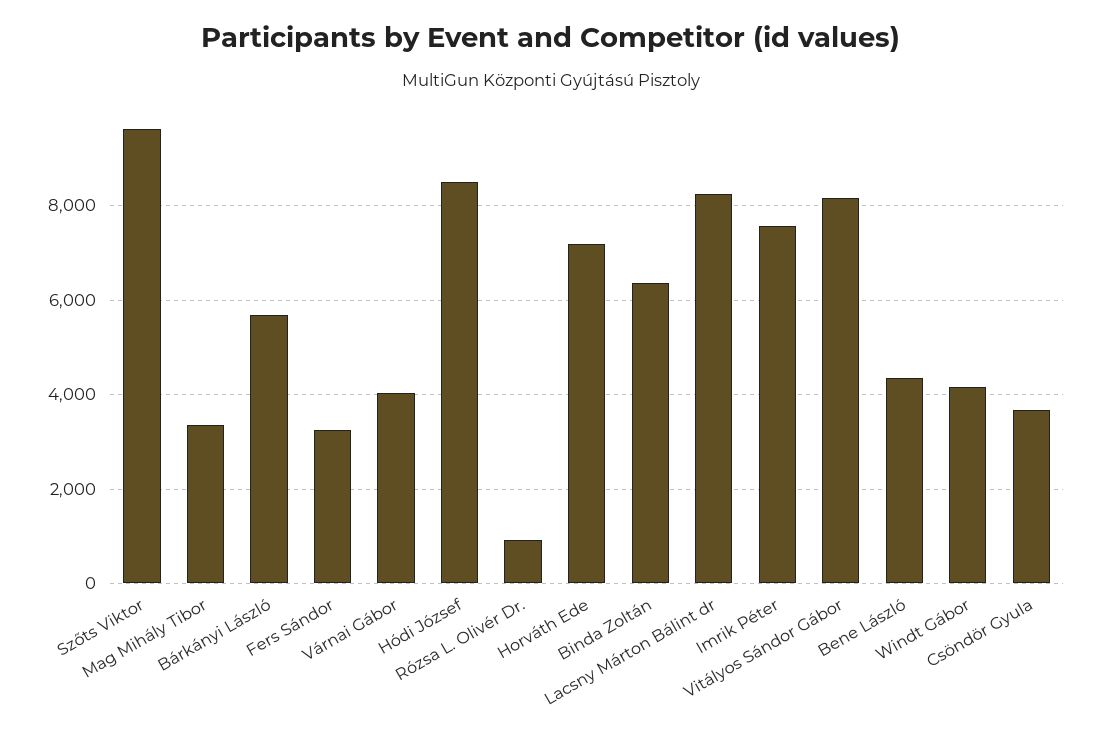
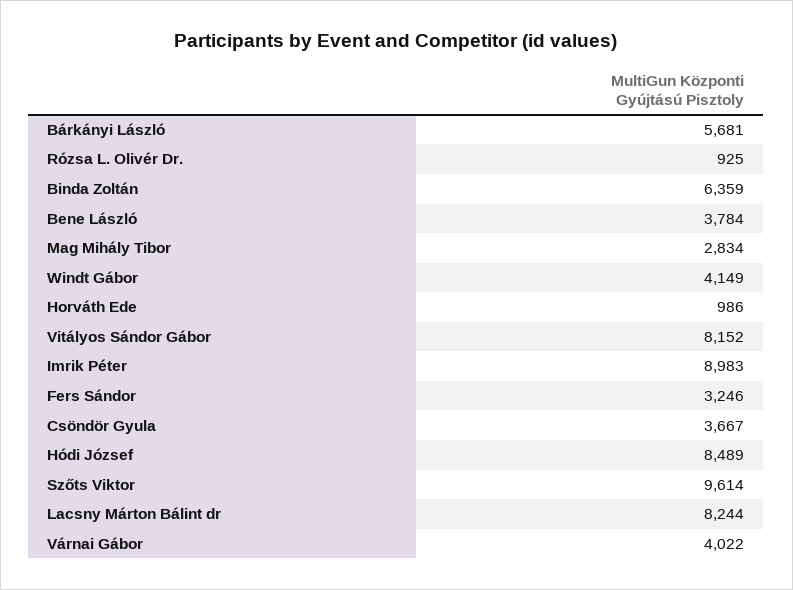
  {
    "Szőts Viktor": 9614,
-   "Mag Mihály Tibor": 3400,
+   "Mag Mihály Tibor": 2834,
    "Bárkányi László": 5681,
    "Fers Sándor": 3246,
    "Várnai Gábor": 4022,
    "Hódi József": 8489,
    "Rózsa L. Olivér Dr.": 925,
-   "Horváth Ede": 7200,
+   "Horváth Ede": 986,
    "Binda Zoltán": 6359,
    "Lacsny Márton Bálint dr": 8244,
-   "Imrik Péter": 7600,
+   "Imrik Péter": 8983,
    "Vitályos Sándor Gábor": 8152,
-   "Bene László": 4400,
+   "Bene László": 3784,
    "Windt Gábor": 4149,
    "Csöndör Gyula": 3667
  }

